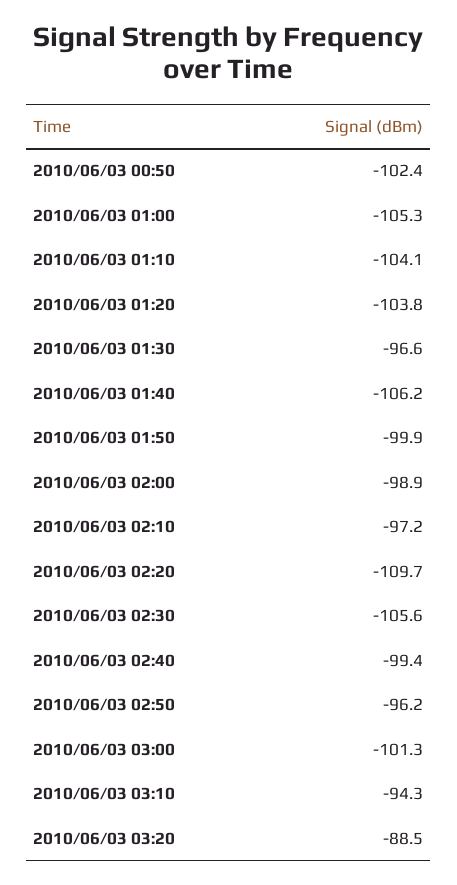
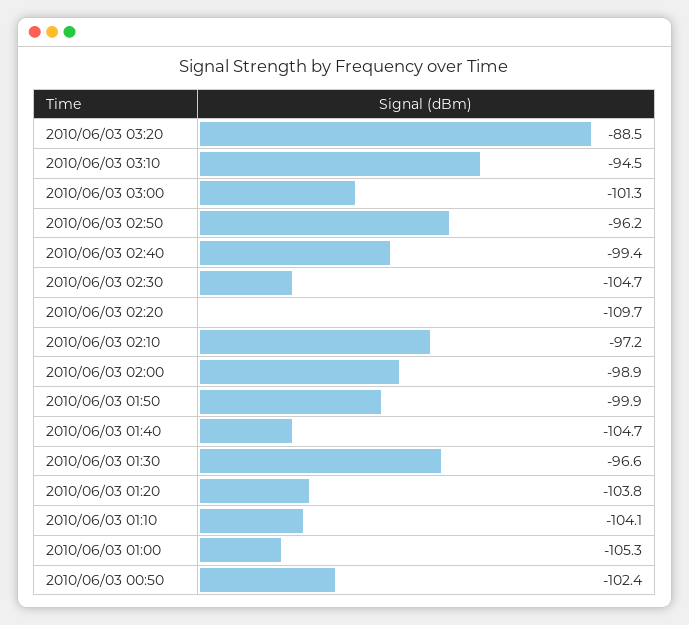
  {
    "2010/06/03 00:50": -102.4,
    "2010/06/03 01:00": -105.3,
    "2010/06/03 01:10": -104.1,
    "2010/06/03 01:20": -103.8,
    "2010/06/03 01:30": -96.6,
-   "2010/06/03 01:40": -106.2,
+   "2010/06/03 01:40": -104.7,
    "2010/06/03 01:50": -99.9,
    "2010/06/03 02:00": -98.9,
    "2010/06/03 02:10": -97.2,
    "2010/06/03 02:20": -109.7,
-   "2010/06/03 02:30": -105.6,
+   "2010/06/03 02:30": -104.7,
    "2010/06/03 02:40": -99.4,
    "2010/06/03 02:50": -96.2,
    "2010/06/03 03:00": -101.3,
-   "2010/06/03 03:10": -94.3,
+   "2010/06/03 03:10": -94.5,
    "2010/06/03 03:20": -88.5
  }

